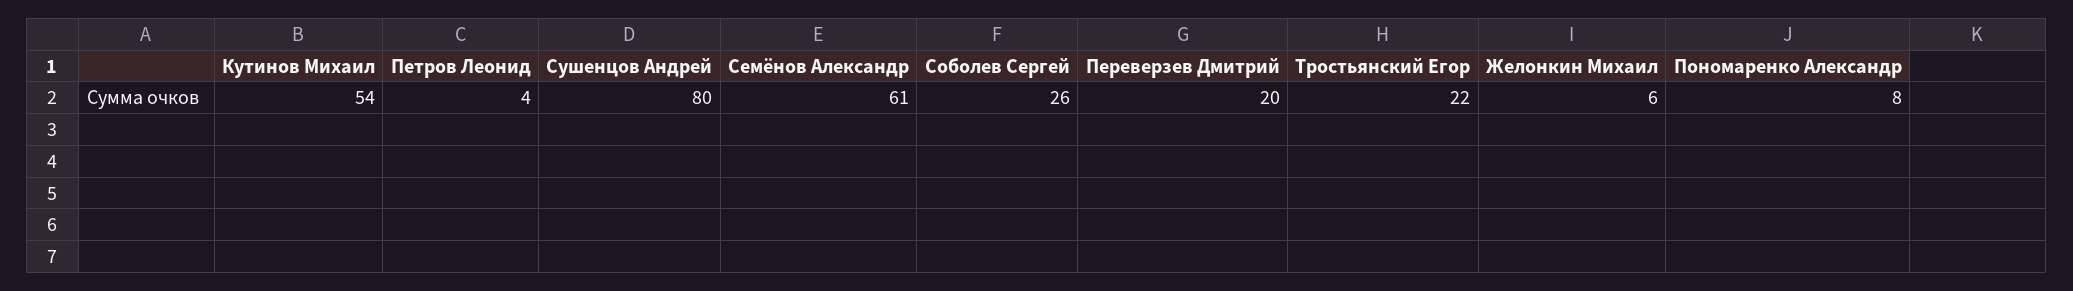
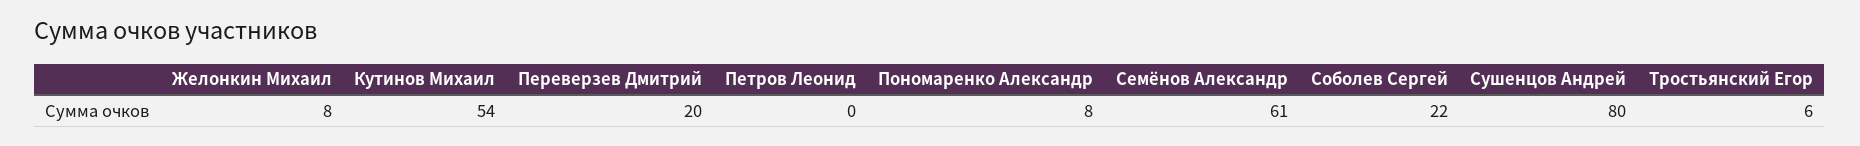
  {
    "Кутинов Михаил": 54,
-   "Петров Леонид": 4,
+   "Петров Леонид": 0,
    "Сушенцов Андрей": 80,
    "Семёнов Александр": 61,
-   "Соболев Сергей": 26,
+   "Соболев Сергей": 22,
    "Переверзев Дмитрий": 20,
-   "Тростьянский Егор": 22,
+   "Тростьянский Егор": 6,
-   "Желонкин Михаил": 6,
+   "Желонкин Михаил": 8,
    "Пономаренко Александр": 8
  }

